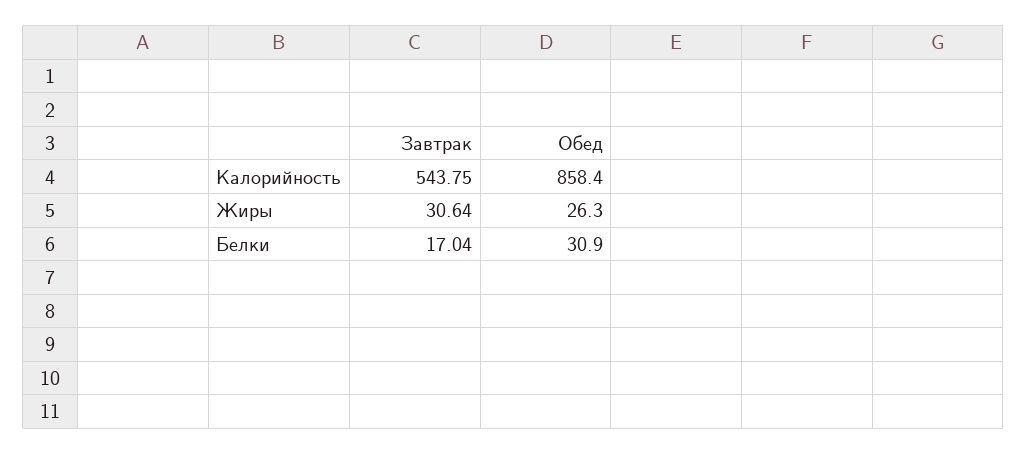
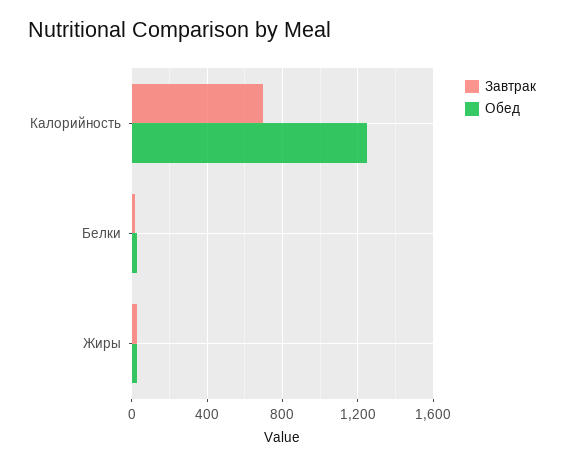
  {
    "Завтрак": {
-     "Калорийность": 543.75,
+     "Калорийность": 700,
      "Жиры": 30.64,
      "Белки": 17.04
    },
    "Обед": {
-     "Калорийность": 858.4,
+     "Калорийность": 1250,
      "Жиры": 26.3,
      "Белки": 30.9
    }
  }

